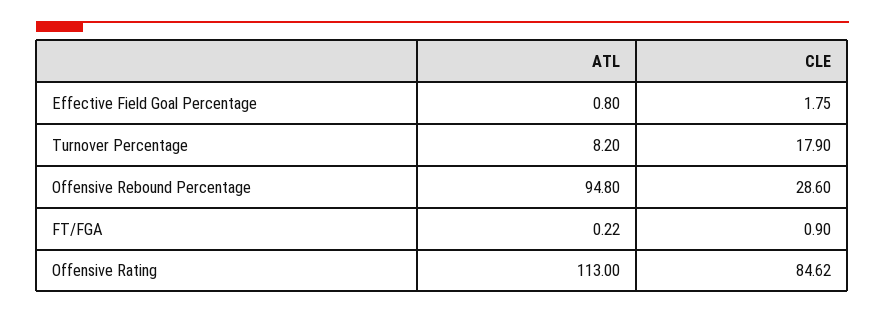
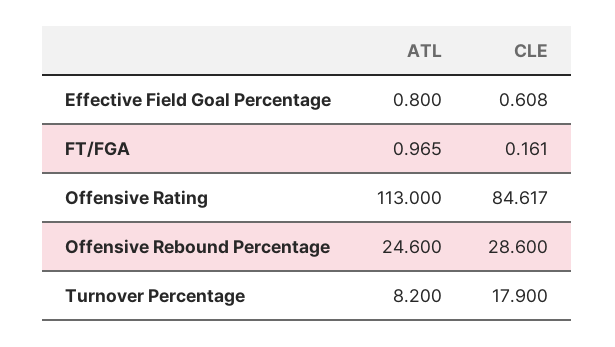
  {
    "ATL": {
      "Effective Field Goal Percentage": 0.8,
      "Turnover Percentage": 8.2,
-     "Offensive Rebound Percentage": 94.8,
+     "Offensive Rebound Percentage": 24.6,
-     "FT/FGA": 0.22,
+     "FT/FGA": 0.965,
      "Offensive Rating": 113
    },
    "CLE": {
-     "Effective Field Goal Percentage": 1.75,
+     "Effective Field Goal Percentage": 0.608,
      "Turnover Percentage": 17.9,
      "Offensive Rebound Percentage": 28.6,
-     "FT/FGA": 0.9,
+     "FT/FGA": 0.161,
      "Offensive Rating": 84.617
    }
  }

